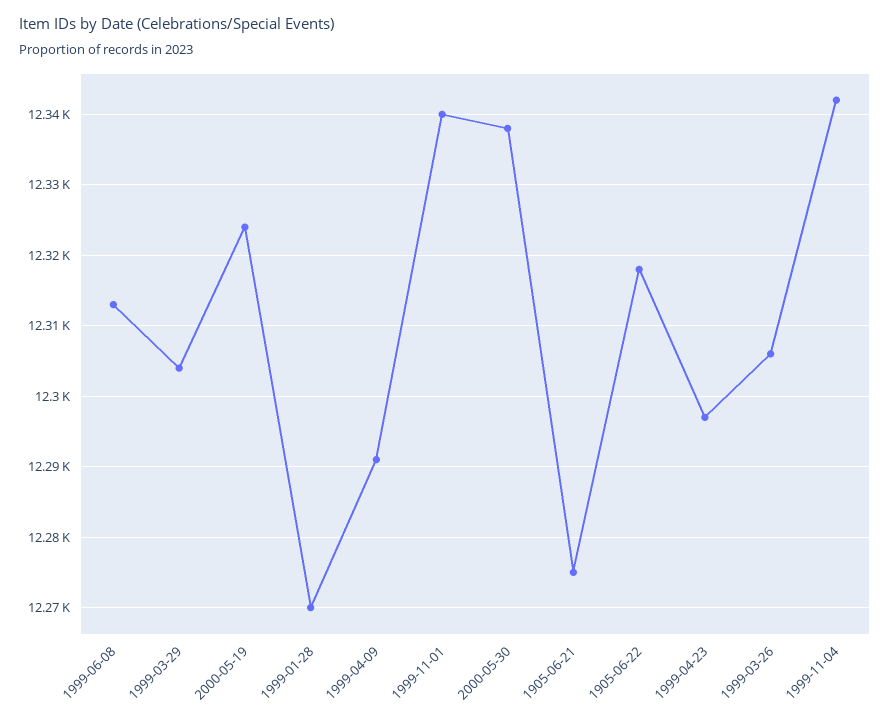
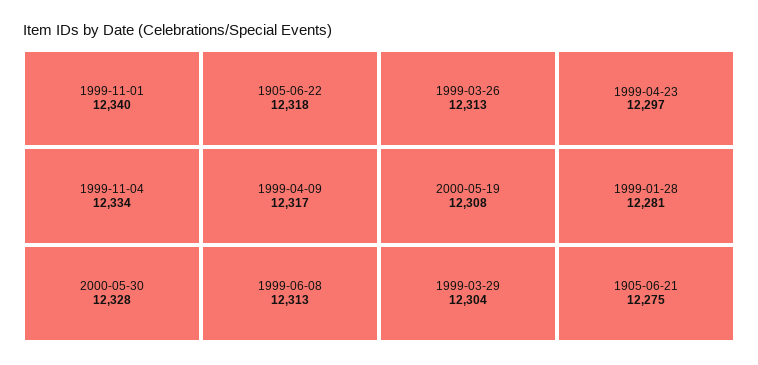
  {
    "1999-06-08": 12313,
    "1999-03-29": 12304,
-   "2000-05-19": 12324,
+   "2000-05-19": 12308,
-   "1999-01-28": 12270,
+   "1999-01-28": 12281,
-   "1999-04-09": 12291,
+   "1999-04-09": 12317,
    "1999-11-01": 12340,
-   "2000-05-30": 12338,
+   "2000-05-30": 12328,
    "1905-06-21": 12275,
    "1905-06-22": 12318,
    "1999-04-23": 12297,
-   "1999-03-26": 12306,
+   "1999-03-26": 12313,
-   "1999-11-04": 12342
+   "1999-11-04": 12334
  }

